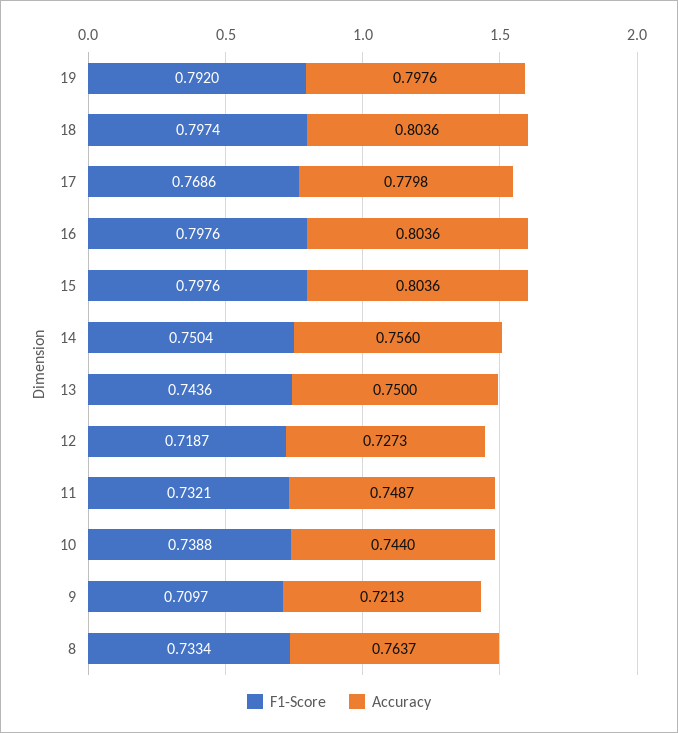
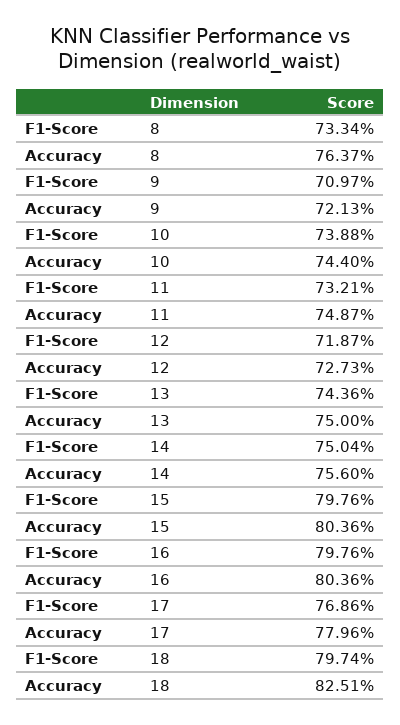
  {
    "F1-Score": {
-     "19": 0.792,
      "18": 0.7974,
      "17": 0.7686,
      "16": 0.7976,
      "15": 0.7976,
      "14": 0.7504,
      "13": 0.7436,
      "12": 0.7187,
      "11": 0.7321,
      "10": 0.7388,
      "9": 0.7097,
      "8": 0.7334
    },
    "Accuracy": {
-     "19": 0.7976,
-     "18": 0.8036,
+     "18": 0.8251,
-     "17": 0.7798,
+     "17": 0.7796,
      "16": 0.8036,
      "15": 0.8036,
      "14": 0.756,
      "13": 0.75,
      "12": 0.7273,
      "11": 0.7487,
      "10": 0.744,
      "9": 0.7213,
      "8": 0.7637
    }
  }

